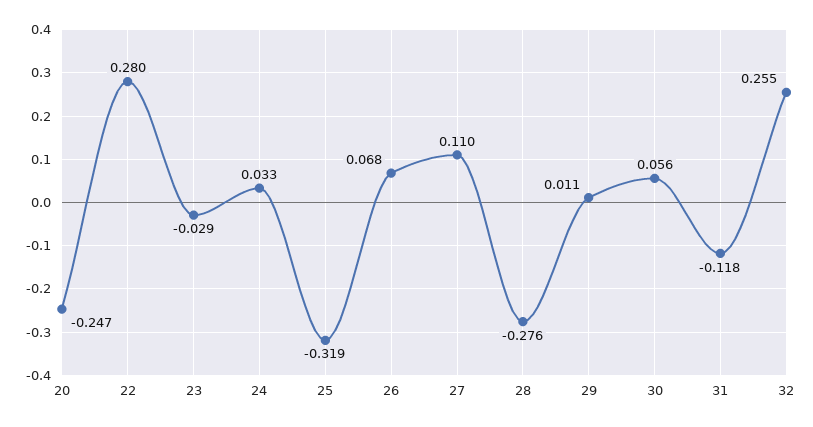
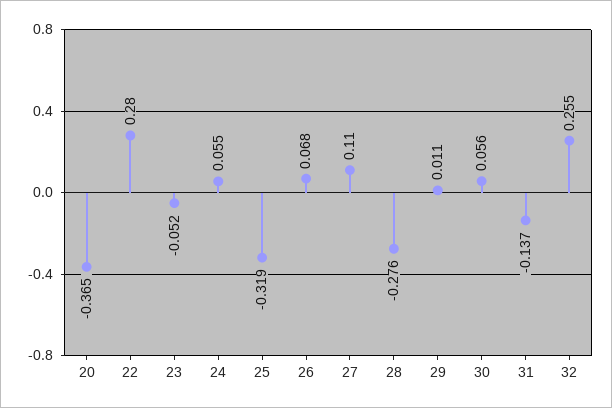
  {
-   "20": -0.247,
+   "20": -0.365,
    "22": 0.28,
-   "23": -0.029,
+   "23": -0.052,
-   "24": 0.033,
+   "24": 0.055,
    "25": -0.319,
    "26": 0.068,
    "27": 0.11,
    "28": -0.276,
    "29": 0.011,
    "30": 0.056,
-   "31": -0.118,
+   "31": -0.137,
    "32": 0.255
  }

